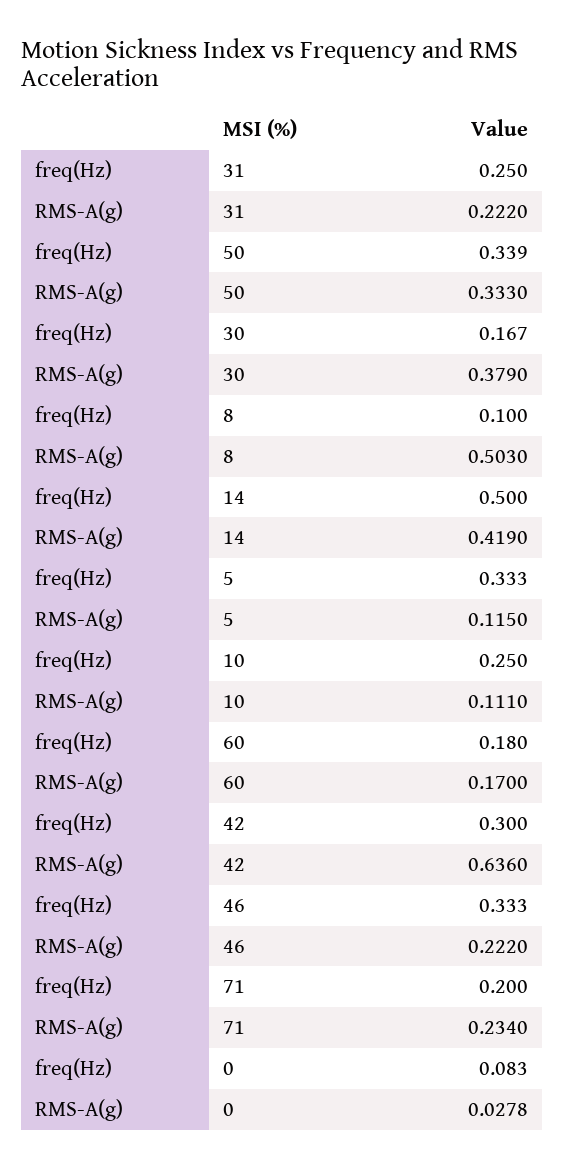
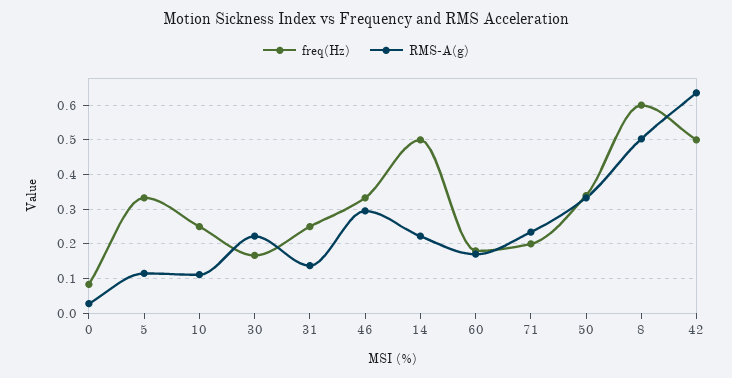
  {
    "freq(Hz)": {
      "31": 0.25,
      "50": 0.339,
      "30": 0.167,
-     "8": 0.1,
+     "8": 0.6,
      "14": 0.5,
      "5": 0.333,
      "10": 0.25,
      "60": 0.18,
-     "42": 0.3,
+     "42": 0.5,
      "46": 0.333,
      "71": 0.2,
      "0": 0.083
    },
    "RMS-A(g)": {
-     "31": 0.222,
+     "31": 0.14,
      "50": 0.333,
-     "30": 0.379,
+     "30": 0.22,
      "8": 0.503,
-     "14": 0.419,
+     "14": 0.22,
      "5": 0.115,
      "10": 0.111,
      "60": 0.17,
      "42": 0.636,
-     "46": 0.222,
+     "46": 0.3,
      "71": 0.234,
      "0": 0.0278
    }
  }

